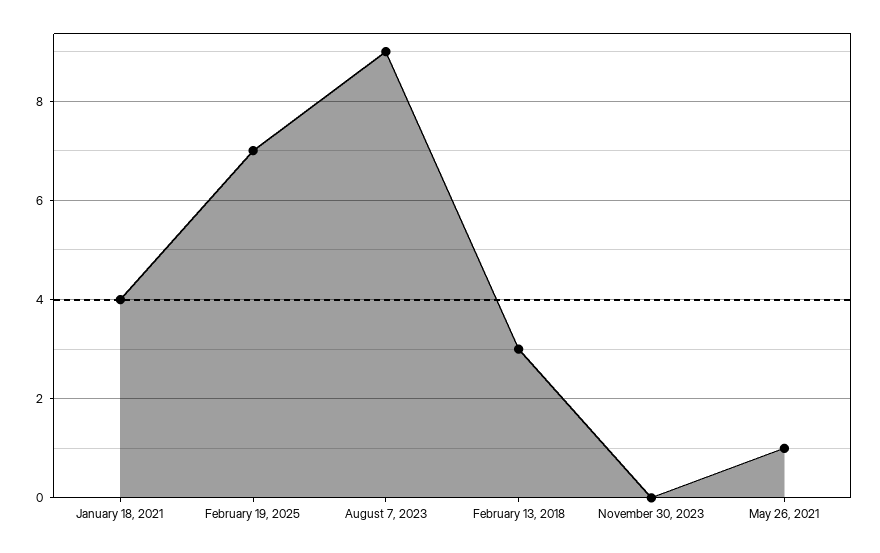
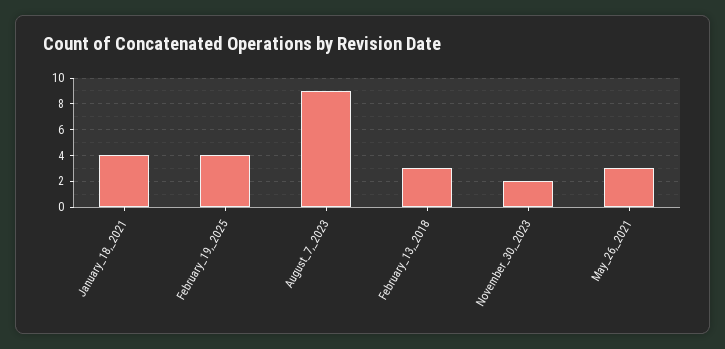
  {
    "January 18, 2021": 4,
-   "February 19, 2025": 7,
+   "February 19, 2025": 4,
    "August 7, 2023": 9,
    "February 13, 2018": 3,
-   "November 30, 2023": 0,
+   "November 30, 2023": 2,
-   "May 26, 2021": 1
+   "May 26, 2021": 3
  }

